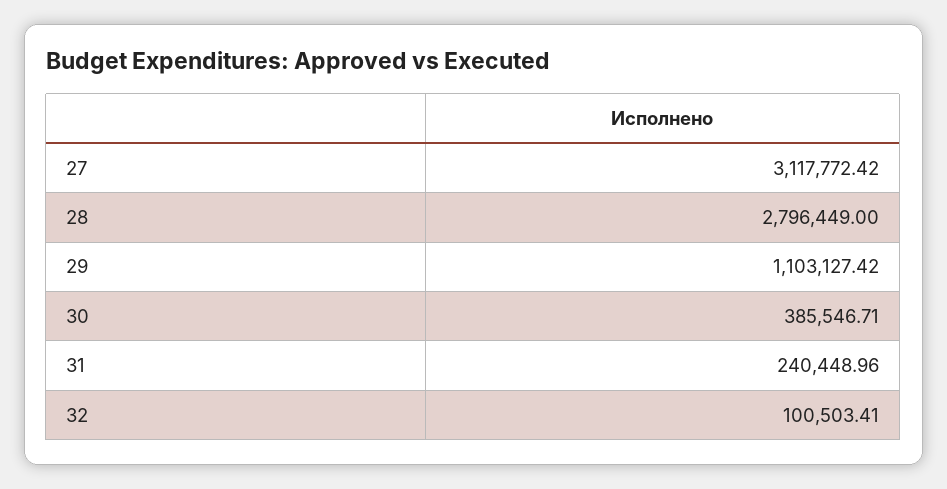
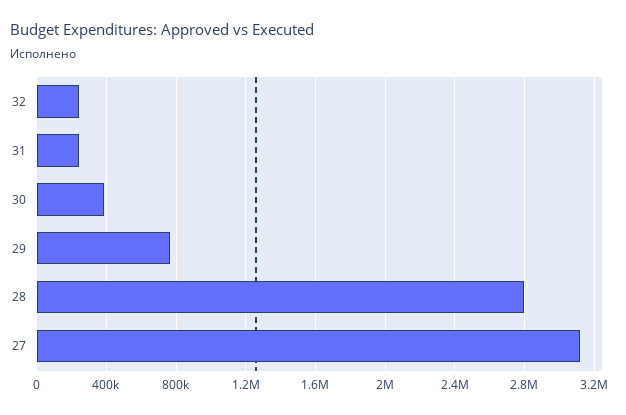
  {
    "27": 3117772.42,
    "28": 2796449,
-   "29": 1103127.42,
+   "29": 750000,
    "30": 385546.71,
    "31": 240448.96,
-   "32": 100503.41
+   "32": 250000
  }

